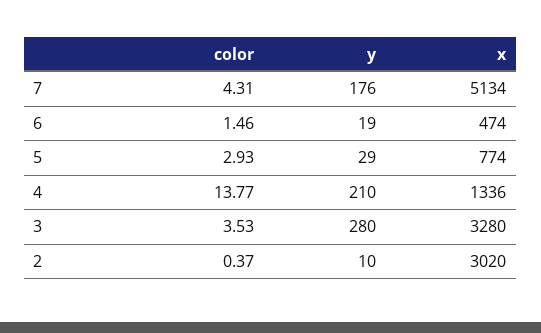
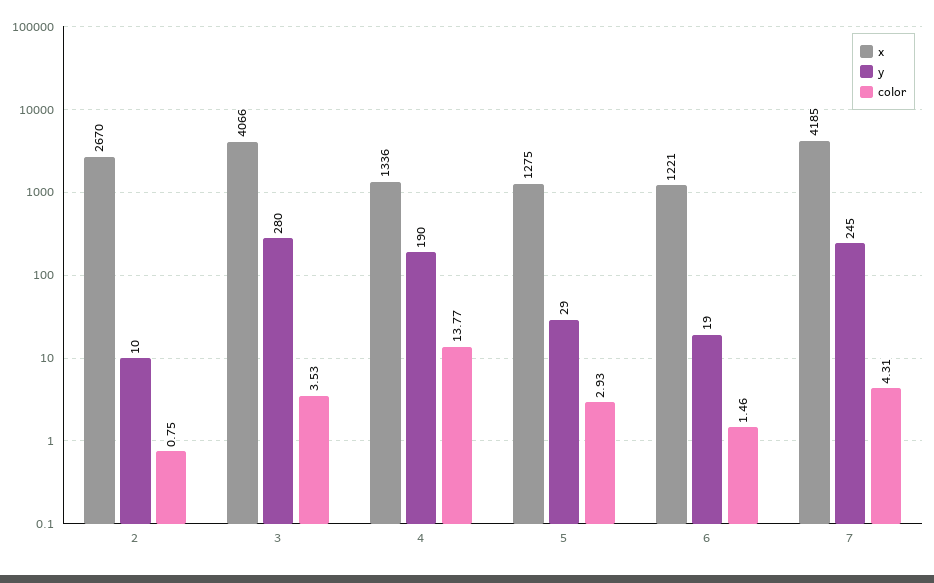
  {
    "color": {
      "7": 4.31,
      "6": 1.46,
      "5": 2.93,
      "4": 13.77,
      "3": 3.53,
-     "2": 0.37
+     "2": 0.75
    },
    "y": {
-     "7": 176,
+     "7": 245,
      "6": 19,
      "5": 29,
-     "4": 210,
+     "4": 190,
      "3": 280,
      "2": 10
    },
    "x": {
-     "7": 5134,
+     "7": 4185,
-     "6": 474,
+     "6": 1221,
-     "5": 774,
+     "5": 1275,
      "4": 1336,
-     "3": 3280,
+     "3": 4066,
-     "2": 3020
+     "2": 2670
    }
  }

